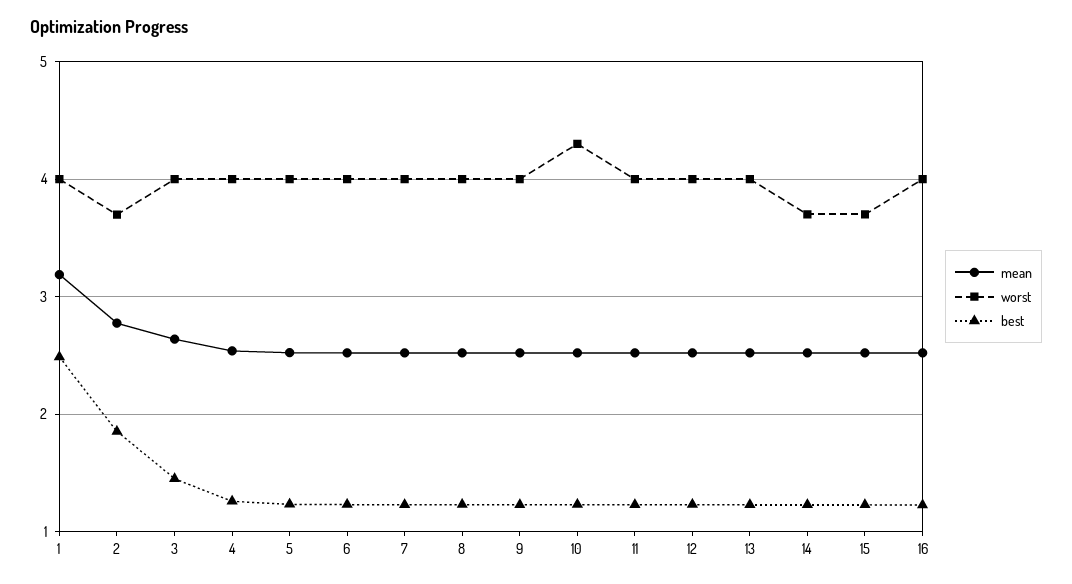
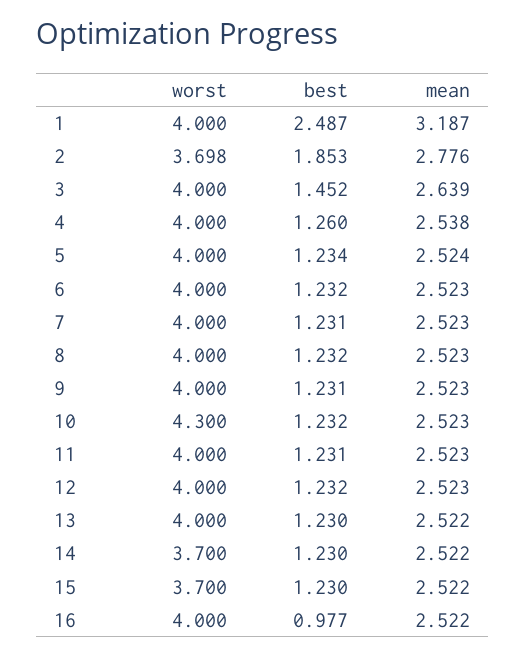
  {
    "mean": {
      "1": 3.187,
      "2": 2.776,
      "3": 2.639,
      "4": 2.538,
      "5": 2.524,
      "6": 2.523,
      "7": 2.523,
      "8": 2.523,
      "9": 2.523,
      "10": 2.523,
      "11": 2.523,
      "12": 2.523,
      "13": 2.522,
      "14": 2.522,
      "15": 2.522,
      "16": 2.522
    },
    "worst": {
      "1": 4,
      "2": 3.698,
      "3": 4,
      "4": 4,
      "5": 4,
      "6": 4,
      "7": 4,
      "8": 4,
      "9": 4,
      "10": 4.3,
      "11": 4,
      "12": 4,
      "13": 4,
      "14": 3.7,
      "15": 3.7,
      "16": 4
    },
    "best": {
      "1": 2.487,
      "2": 1.853,
      "3": 1.452,
      "4": 1.26,
      "5": 1.234,
      "6": 1.232,
      "7": 1.231,
      "8": 1.232,
      "9": 1.231,
      "10": 1.232,
      "11": 1.231,
      "12": 1.232,
      "13": 1.23,
      "14": 1.23,
      "15": 1.23,
-     "16": 1.2
+     "16": 0.977
    }
  }

